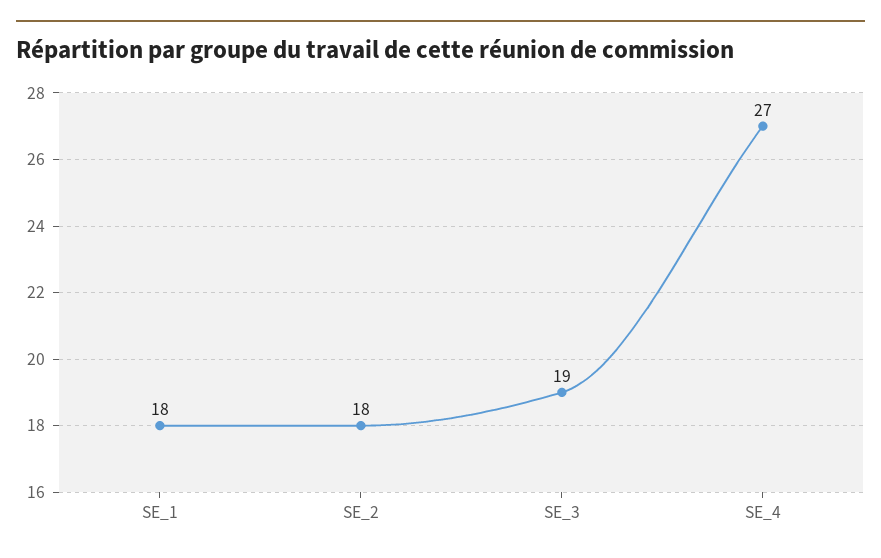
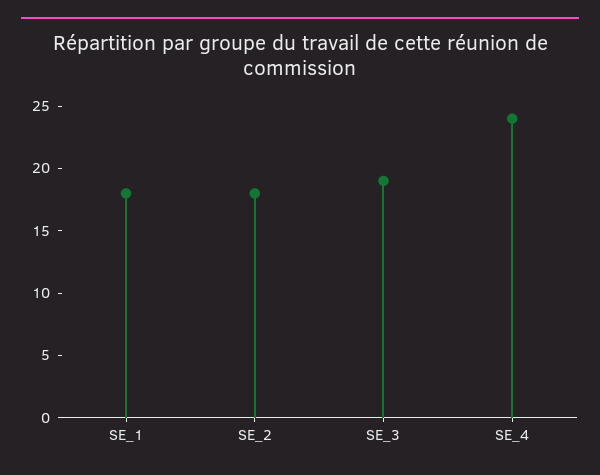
  {
    "SE_1": 18,
    "SE_2": 18,
    "SE_3": 19,
-   "SE_4": 27
+   "SE_4": 24
  }

